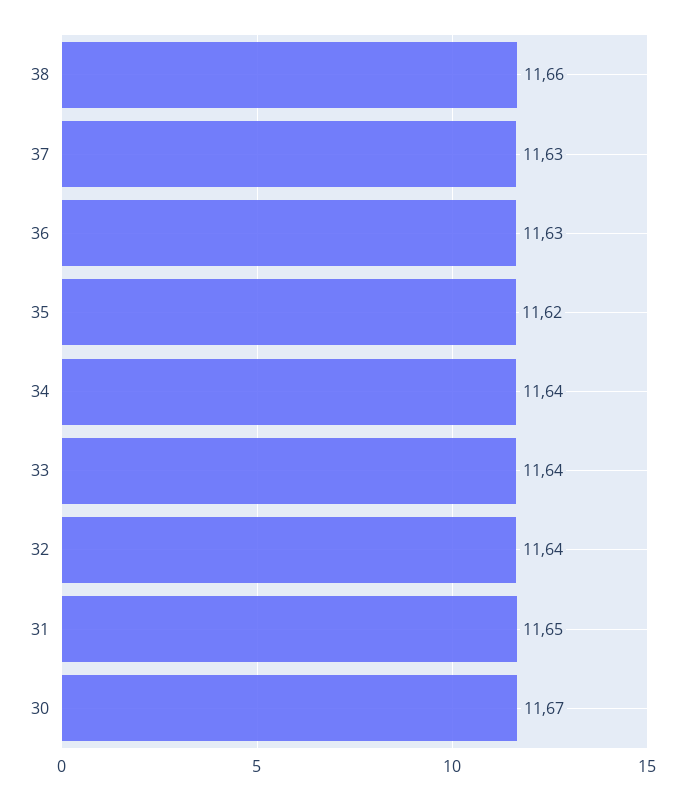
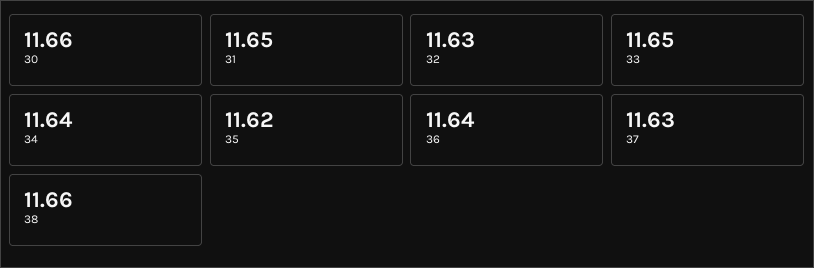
  {
    "38": 11.66,
    "37": 11.63,
-   "36": 11.63,
+   "36": 11.64,
    "35": 11.62,
    "34": 11.64,
-   "33": 11.64,
+   "33": 11.65,
-   "32": 11.64,
+   "32": 11.63,
    "31": 11.65,
-   "30": 11.67
+   "30": 11.66
  }

